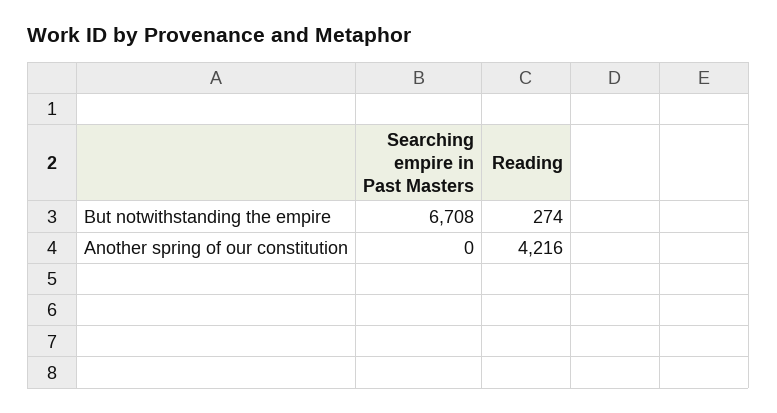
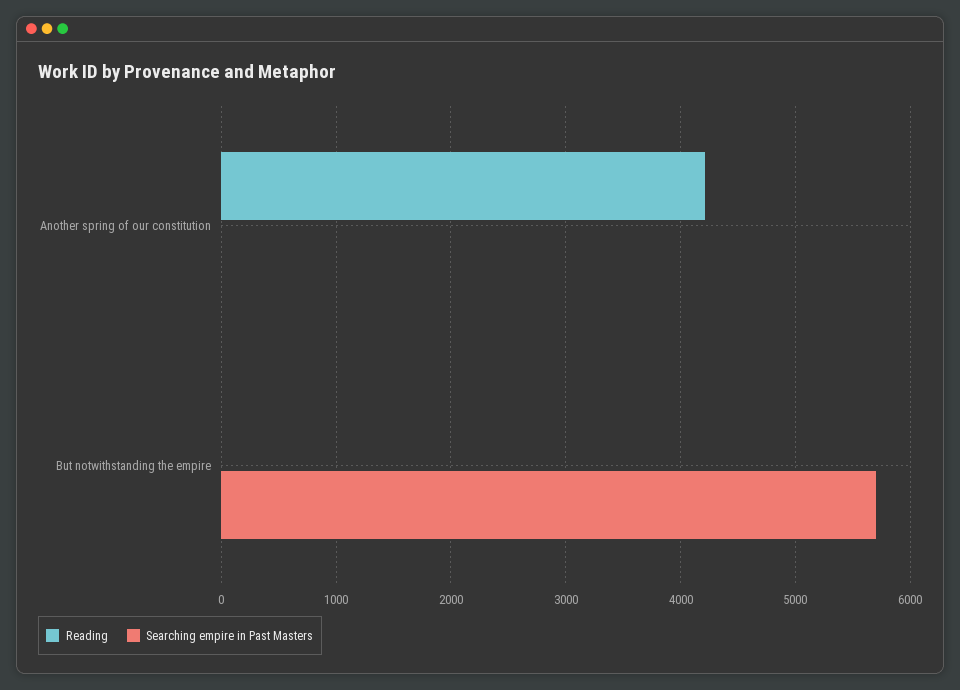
  {
    "Searching empire in Past Masters": {
-     "But notwithstanding the empire": 6708,
+     "But notwithstanding the empire": 5700,
      "Another spring of our constitution": 0
    },
    "Reading": {
-     "But notwithstanding the empire": 274,
+     "But notwithstanding the empire": 0,
      "Another spring of our constitution": 4216
    }
  }

